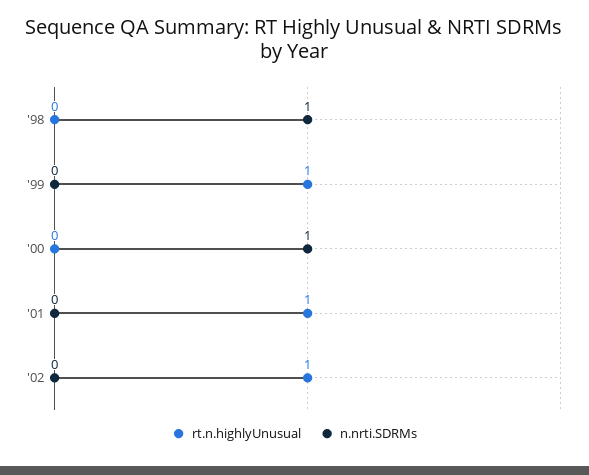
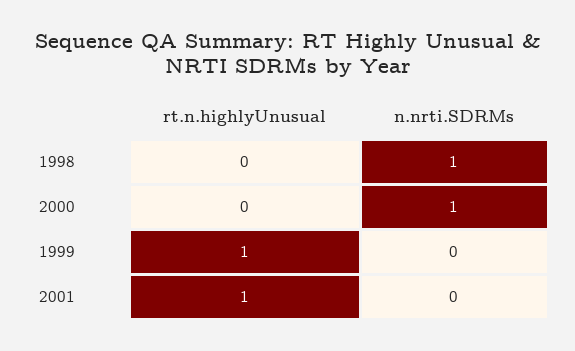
  {
    "rt.n.highlyUnusual": {
      "'98": 0,
      "'99": 1,
      "'00": 0,
-     "'01": 1,
+     "'01": 1
-     "'02": 1
    },
    "n.nrti.SDRMs": {
      "'98": 1,
      "'99": 0,
      "'00": 1,
-     "'01": 0,
+     "'01": 0
-     "'02": 0
    }
  }

